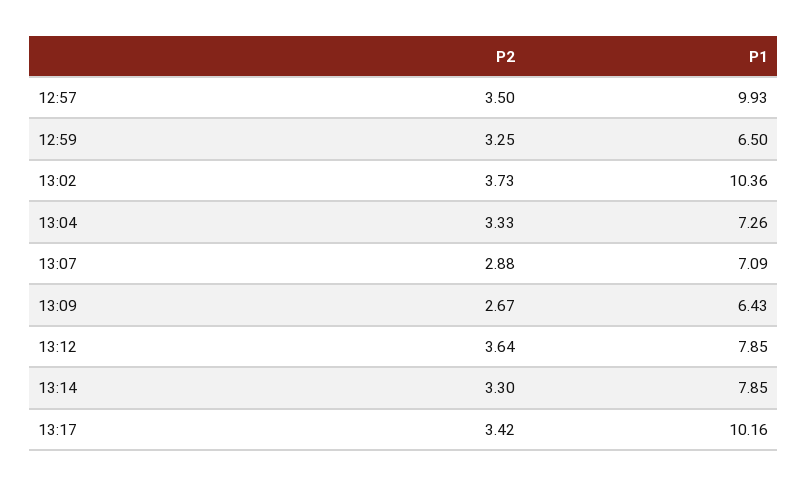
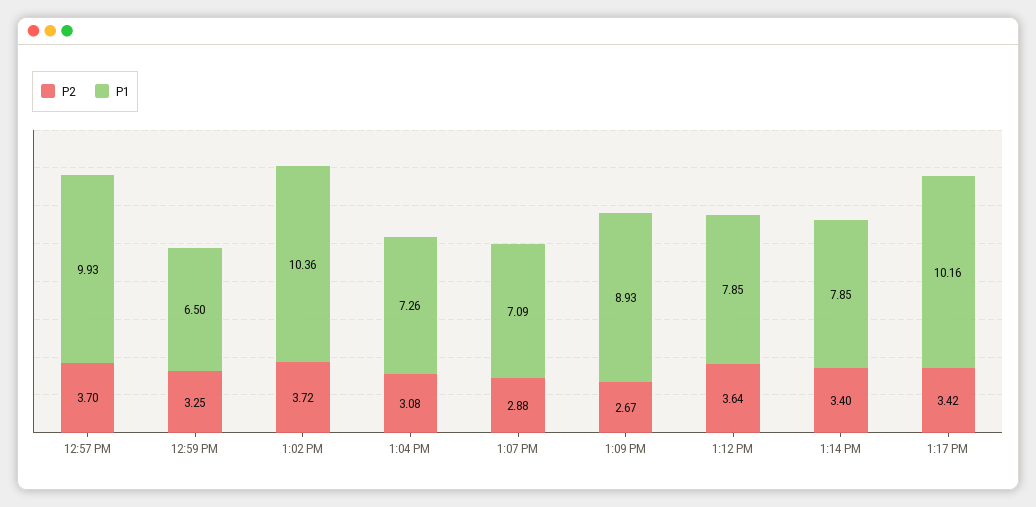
  {
    "P2": {
-     "12:57": 3.5,
+     "12:57": 3.7,
      "12:59": 3.25,
-     "13:02": 3.73,
+     "13:02": 3.72,
-     "13:04": 3.33,
+     "13:04": 3.08,
      "13:07": 2.88,
      "13:09": 2.67,
      "13:12": 3.64,
-     "13:14": 3.3,
+     "13:14": 3.4,
      "13:17": 3.42
    },
    "P1": {
      "12:57": 9.93,
      "12:59": 6.5,
      "13:02": 10.36,
      "13:04": 7.26,
      "13:07": 7.09,
-     "13:09": 6.43,
+     "13:09": 8.93,
      "13:12": 7.85,
      "13:14": 7.85,
      "13:17": 10.16
    }
  }

